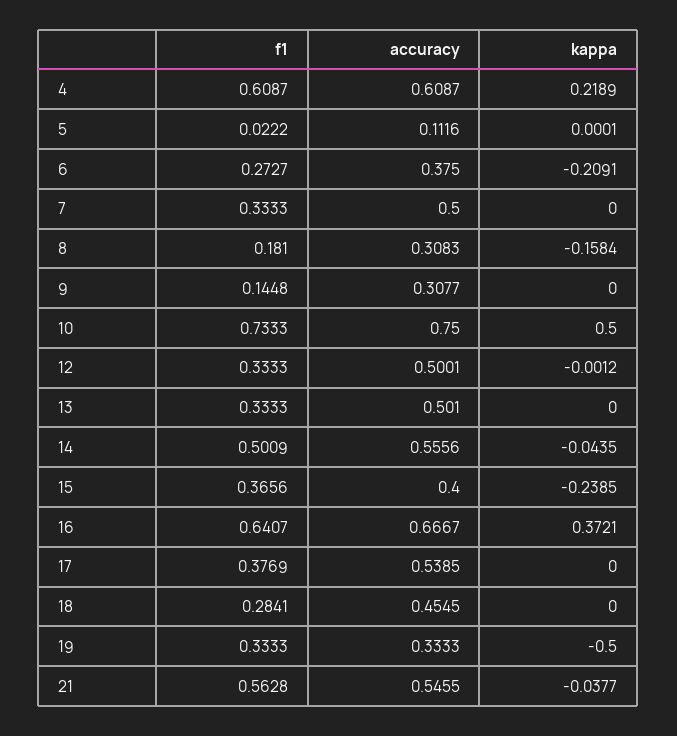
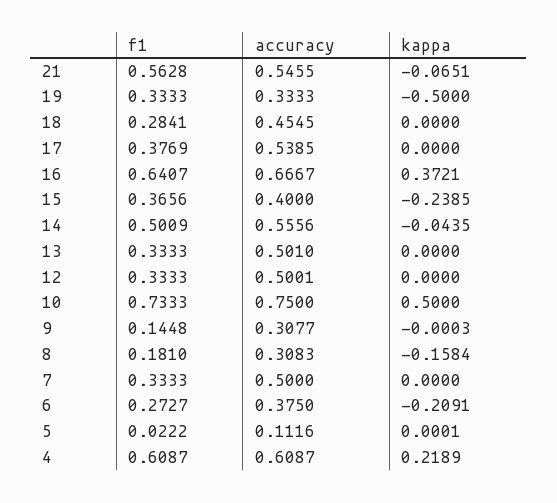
  {
    "f1": {
      "4": 0.6087,
      "5": 0.0222,
      "6": 0.2727,
      "7": 0.3333,
      "8": 0.181,
      "9": 0.1448,
      "10": 0.7333,
      "12": 0.3333,
      "13": 0.3333,
      "14": 0.5009,
      "15": 0.3656,
      "16": 0.6407,
      "17": 0.3769,
      "18": 0.2841,
      "19": 0.3333,
      "21": 0.5628
    },
    "accuracy": {
      "4": 0.6087,
      "5": 0.1116,
      "6": 0.375,
      "7": 0.5,
      "8": 0.3083,
      "9": 0.3077,
      "10": 0.75,
      "12": 0.5001,
      "13": 0.501,
      "14": 0.5556,
      "15": 0.4,
      "16": 0.6667,
      "17": 0.5385,
      "18": 0.4545,
      "19": 0.3333,
      "21": 0.5455
    },
    "kappa": {
      "4": 0.2189,
      "5": 0.0001,
      "6": -0.2091,
      "7": 0,
      "8": -0.1584,
-     "9": 0,
+     "9": -0.0003,
      "10": 0.5,
-     "12": -0.0012,
+     "12": 0,
      "13": 0,
      "14": -0.0435,
      "15": -0.2385,
      "16": 0.3721,
      "17": 0,
      "18": 0,
      "19": -0.5,
-     "21": -0.0377
+     "21": -0.0651
    }
  }

